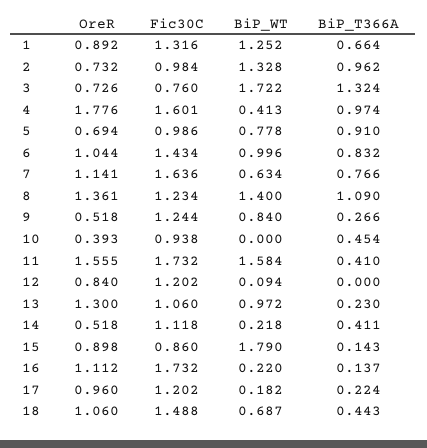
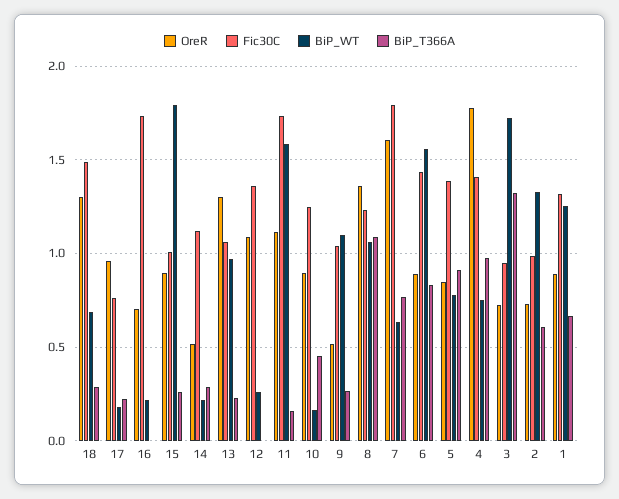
  {
    "OreR": {
      "1": 0.892,
      "2": 0.732,
      "3": 0.726,
      "4": 1.776,
-     "5": 0.694,
+     "5": 0.85,
-     "6": 1.044,
+     "6": 0.9,
-     "7": 1.141,
+     "7": 1.6,
      "8": 1.361,
      "9": 0.518,
-     "10": 0.393,
+     "10": 0.9,
-     "11": 1.555,
+     "11": 1.1,
-     "12": 0.84,
+     "12": 1.1,
      "13": 1.3,
      "14": 0.518,
      "15": 0.898,
-     "16": 1.112,
+     "16": 0.7,
      "17": 0.96,
-     "18": 1.06
+     "18": 1.3
    },
    "Fic30C": {
      "1": 1.316,
      "2": 0.984,
-     "3": 0.76,
+     "3": 0.95,
-     "4": 1.601,
+     "4": 1.4,
-     "5": 0.986,
+     "5": 1.4,
      "6": 1.434,
-     "7": 1.636,
+     "7": 1.8,
      "8": 1.234,
-     "9": 1.244,
+     "9": 1.05,
-     "10": 0.938,
+     "10": 1.25,
      "11": 1.732,
-     "12": 1.202,
+     "12": 1.35,
      "13": 1.06,
      "14": 1.118,
-     "15": 0.86,
+     "15": 1,
      "16": 1.732,
-     "17": 1.202,
+     "17": 0.75,
      "18": 1.488
    },
    "BiP_WT": {
      "1": 1.252,
      "2": 1.328,
      "3": 1.722,
-     "4": 0.413,
+     "4": 0.75,
      "5": 0.778,
-     "6": 0.996,
+     "6": 1.55,
      "7": 0.634,
-     "8": 1.4,
+     "8": 1.05,
-     "9": 0.84,
+     "9": 1.1,
-     "10": 0,
+     "10": 0.15,
      "11": 1.584,
-     "12": 0.094,
+     "12": 0.25,
      "13": 0.972,
      "14": 0.218,
      "15": 1.79,
      "16": 0.22,
      "17": 0.182,
      "18": 0.687
    },
    "BiP_T366A": {
      "1": 0.664,
-     "2": 0.962,
+     "2": 0.6,
      "3": 1.324,
      "4": 0.974,
      "5": 0.91,
      "6": 0.832,
      "7": 0.766,
      "8": 1.09,
      "9": 0.266,
      "10": 0.454,
-     "11": 0.41,
+     "11": 0.15,
      "12": 0,
      "13": 0.23,
-     "14": 0.411,
+     "14": 0.3,
-     "15": 0.143,
+     "15": 0.25,
-     "16": 0.137,
+     "16": 0,
      "17": 0.224,
-     "18": 0.443
+     "18": 0.3
    }
  }

